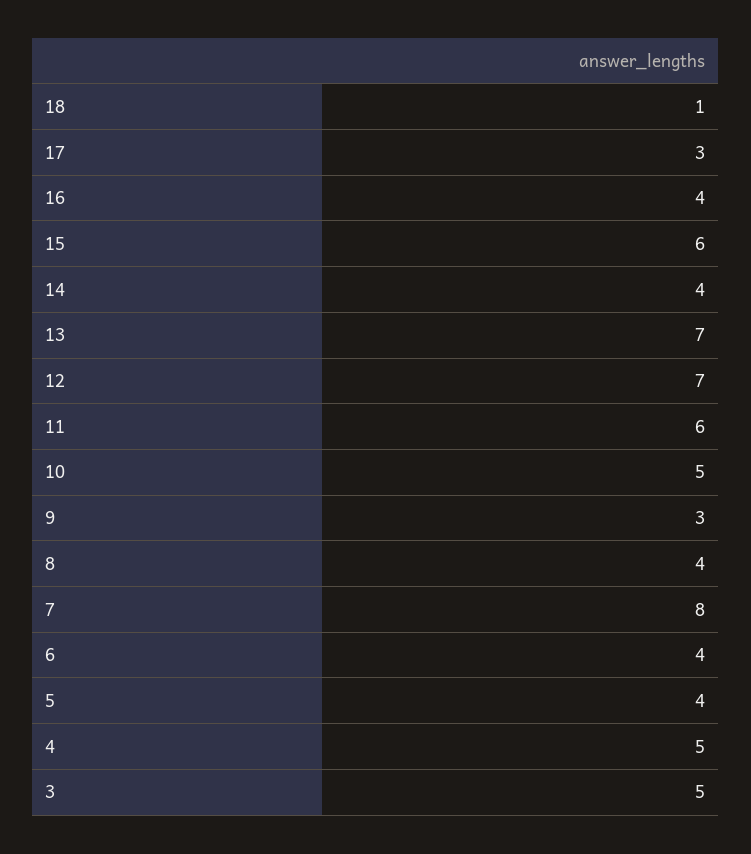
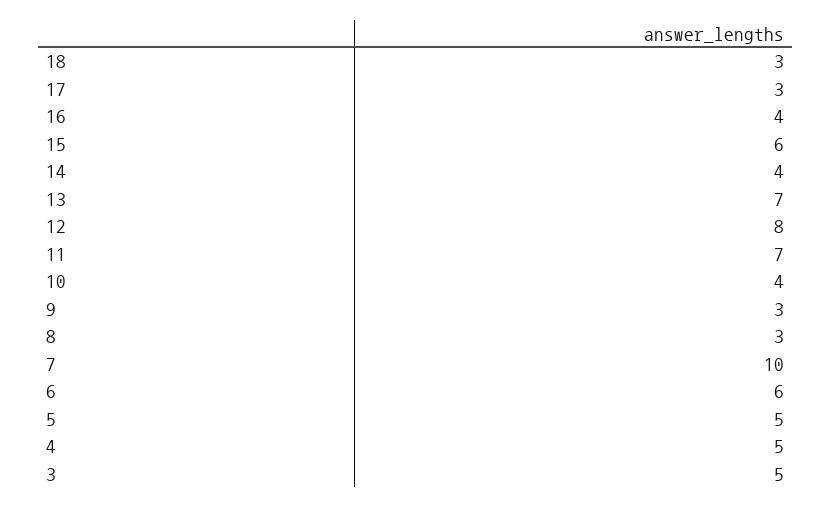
  {
-   "18": 1,
+   "18": 3,
    "17": 3,
    "16": 4,
    "15": 6,
    "14": 4,
    "13": 7,
-   "12": 7,
+   "12": 8,
-   "11": 6,
+   "11": 7,
-   "10": 5,
+   "10": 4,
    "9": 3,
-   "8": 4,
+   "8": 3,
-   "7": 8,
+   "7": 10,
-   "6": 4,
+   "6": 6,
-   "5": 4,
+   "5": 5,
    "4": 5,
    "3": 5
  }

